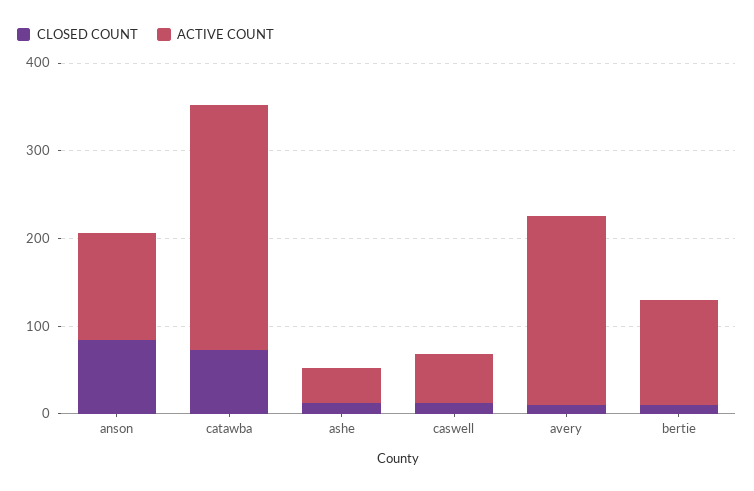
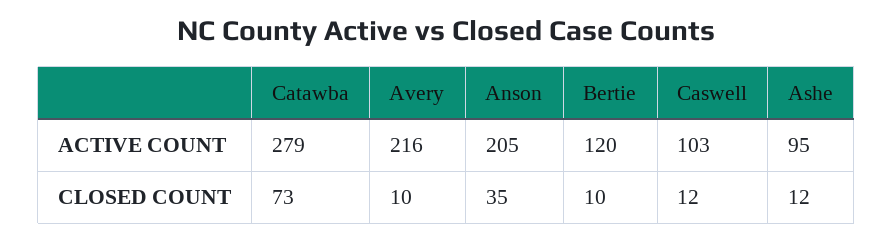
  {
    "CLOSED COUNT": {
-     "anson": 80,
+     "anson": 35,
      "catawba": 73,
      "ashe": 12,
      "caswell": 12,
      "avery": 10,
      "bertie": 10
    },
    "ACTIVE COUNT": {
-     "anson": 120,
+     "anson": 205,
      "catawba": 279,
-     "ashe": 40,
+     "ashe": 95,
-     "caswell": 60,
+     "caswell": 103,
      "avery": 216,
      "bertie": 120
    }
  }

